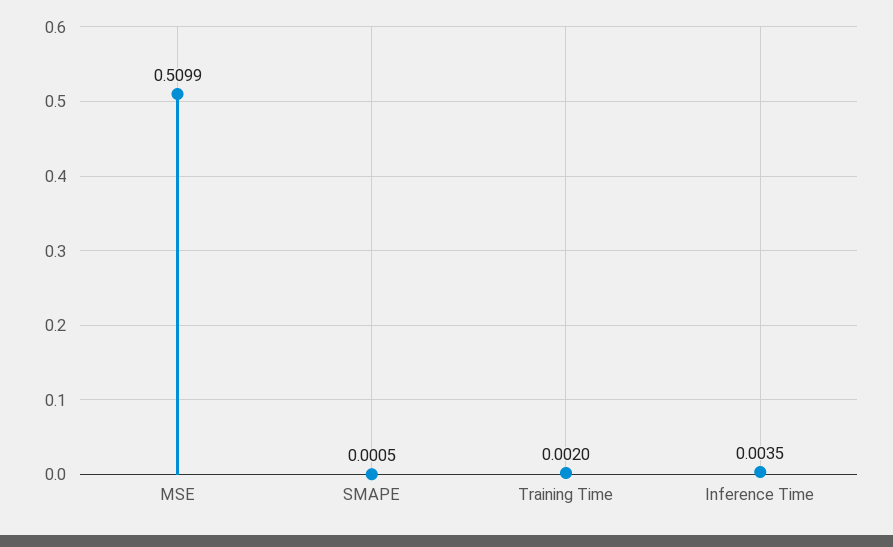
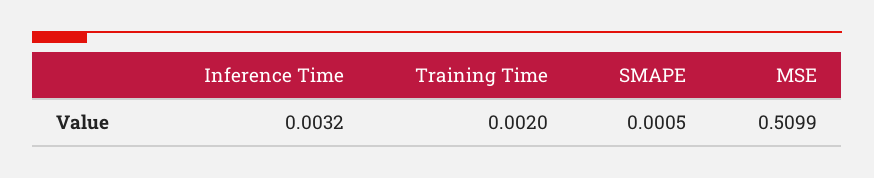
  {
    "MSE": 0.5099,
    "SMAPE": 0.0005,
    "Training Time": 0.002,
-   "Inference Time": 0.0035
+   "Inference Time": 0.0032
  }

